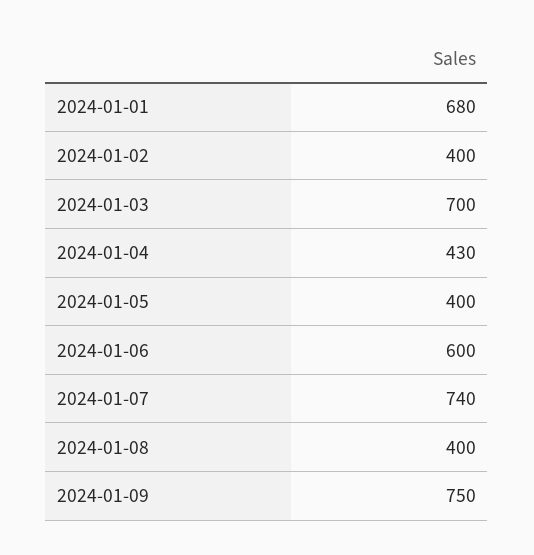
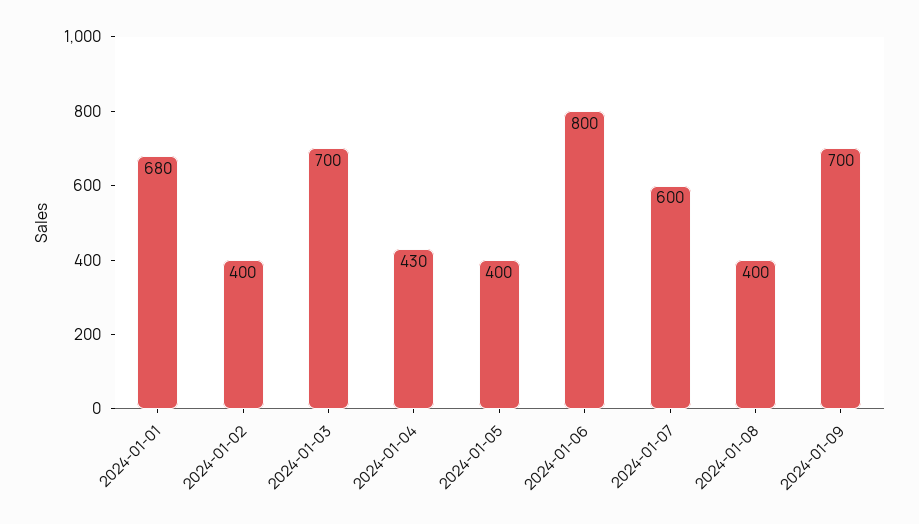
  {
    "2024-01-01": 680,
    "2024-01-02": 400,
    "2024-01-03": 700,
    "2024-01-04": 430,
    "2024-01-05": 400,
-   "2024-01-06": 600,
+   "2024-01-06": 800,
-   "2024-01-07": 740,
+   "2024-01-07": 600,
    "2024-01-08": 400,
-   "2024-01-09": 750
+   "2024-01-09": 700
  }

